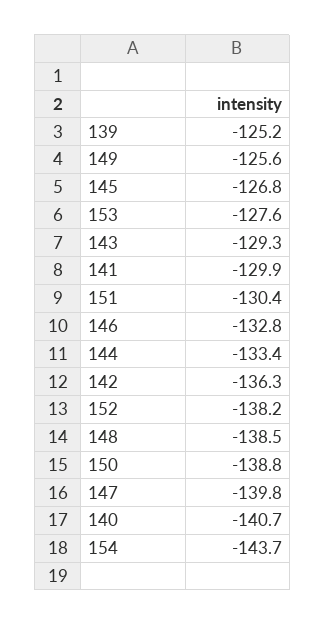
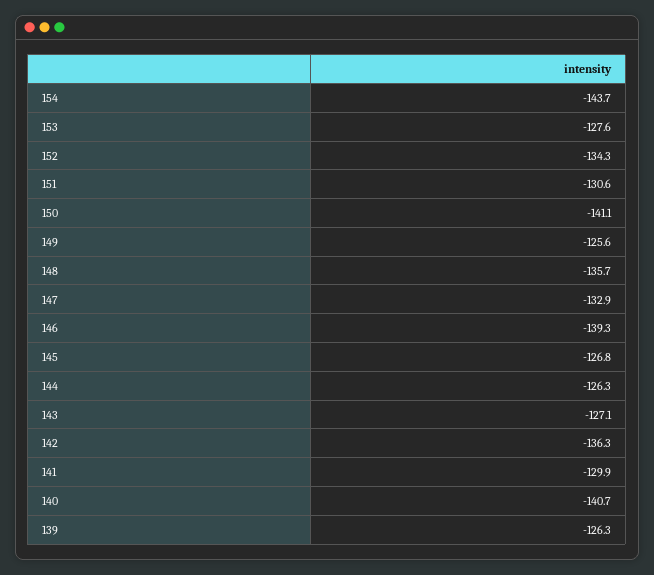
  {
-   "139": -125.2,
+   "139": -126.3,
    "149": -125.6,
    "145": -126.8,
    "153": -127.6,
-   "143": -129.3,
+   "143": -127.1,
    "141": -129.9,
-   "151": -130.4,
+   "151": -130.6,
-   "146": -132.8,
+   "146": -139.3,
-   "144": -133.4,
+   "144": -126.3,
    "142": -136.3,
-   "152": -138.2,
+   "152": -134.3,
-   "148": -138.5,
+   "148": -135.7,
-   "150": -138.8,
+   "150": -141.1,
-   "147": -139.8,
+   "147": -132.9,
    "140": -140.7,
    "154": -143.7
  }

